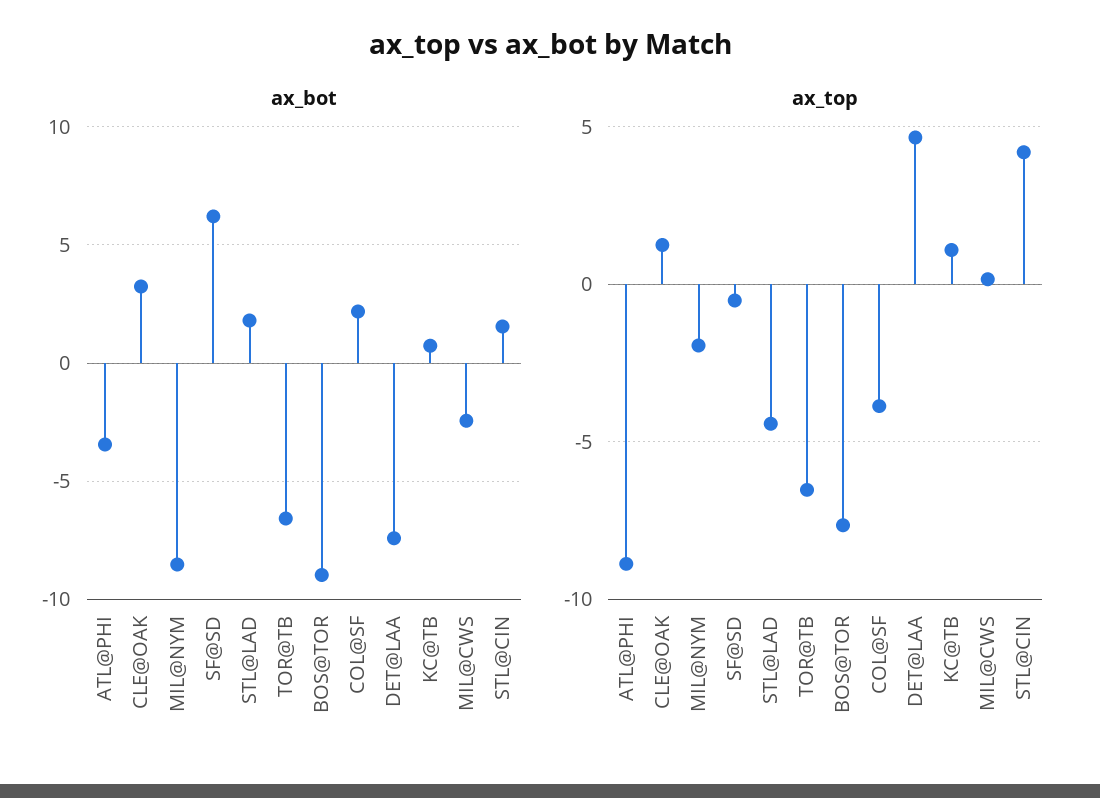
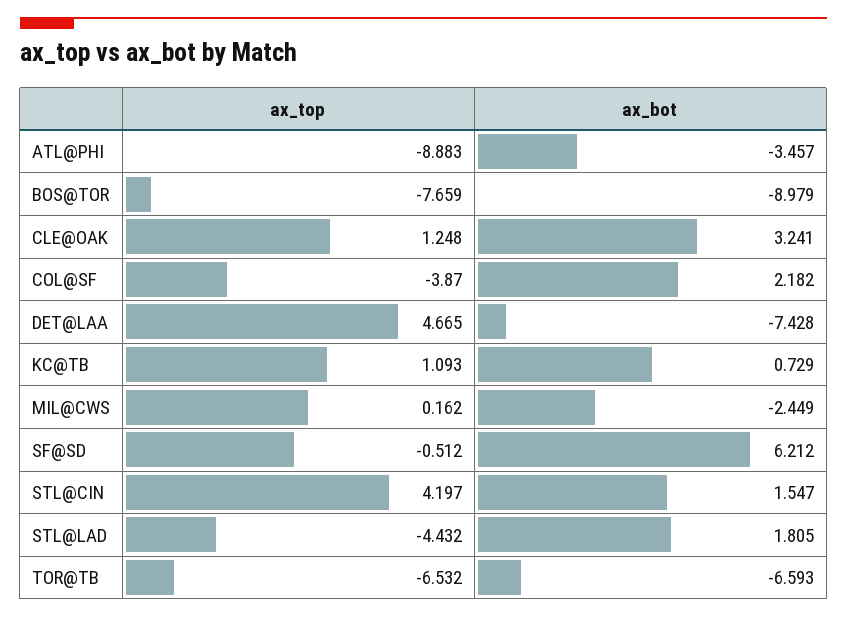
  {
    "ax_bot": {
      "ATL@PHI": -3.457,
      "CLE@OAK": 3.241,
-     "MIL@NYM": -8.5,
      "SF@SD": 6.212,
      "STL@LAD": 1.805,
      "TOR@TB": -6.593,
      "BOS@TOR": -8.979,
      "COL@SF": 2.182,
      "DET@LAA": -7.428,
      "KC@TB": 0.729,
      "MIL@CWS": -2.449,
      "STL@CIN": 1.547
    },
    "ax_top": {
      "ATL@PHI": -8.883,
      "CLE@OAK": 1.248,
-     "MIL@NYM": -2,
      "SF@SD": -0.512,
      "STL@LAD": -4.432,
      "TOR@TB": -6.532,
      "BOS@TOR": -7.659,
      "COL@SF": -3.87,
      "DET@LAA": 4.665,
      "KC@TB": 1.093,
      "MIL@CWS": 0.162,
      "STL@CIN": 4.197
    }
  }

